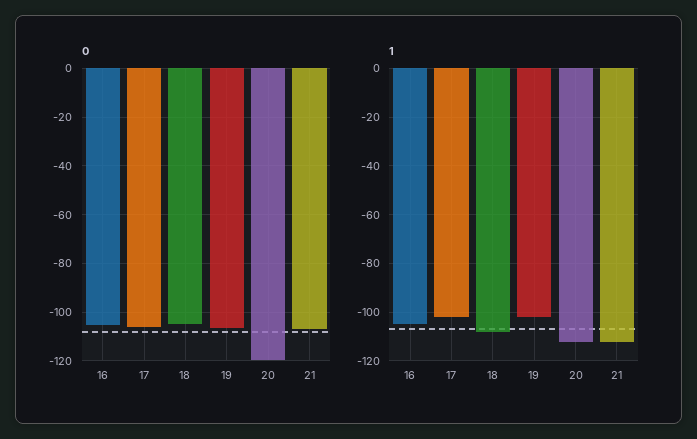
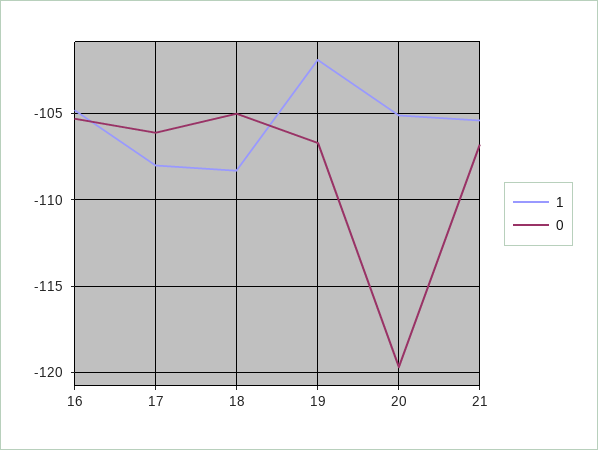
  {
    "0": {
      "16": -105.5,
      "17": -106,
      "18": -105,
      "19": -106.5,
      "20": -119.5,
      "21": -107
    },
    "1": {
      "16": -105,
-     "17": -102.5,
+     "17": -108,
      "18": -108.5,
      "19": -102,
-     "20": -112.5,
+     "20": -105,
-     "21": -112.5
+     "21": -105.5
    }
  }

